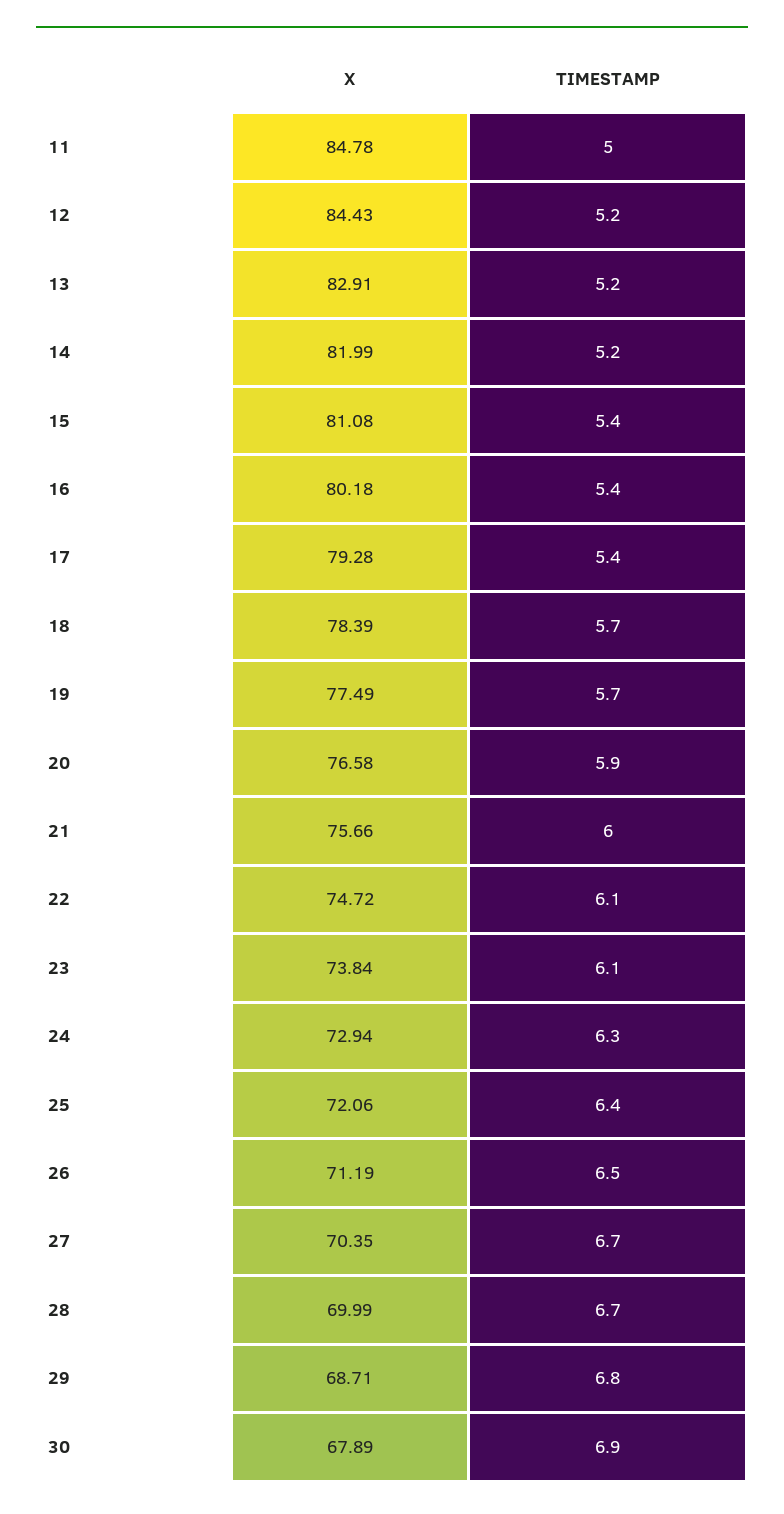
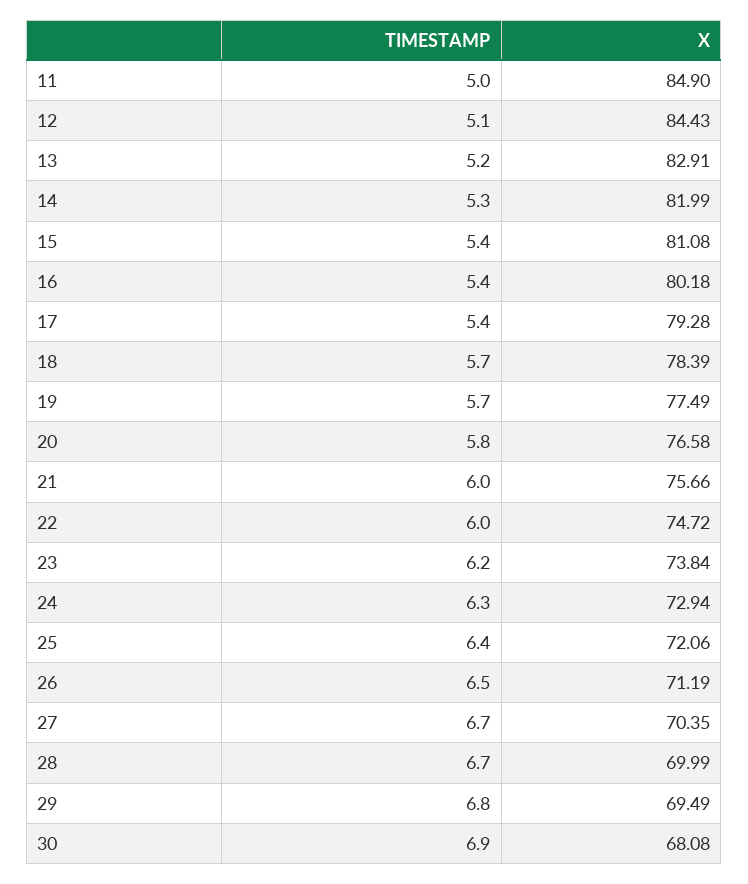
  {
    "X": {
-     "11": 84.78,
+     "11": 84.9,
      "12": 84.43,
      "13": 82.91,
      "14": 81.99,
      "15": 81.08,
      "16": 80.18,
      "17": 79.28,
      "18": 78.39,
      "19": 77.49,
      "20": 76.58,
      "21": 75.66,
      "22": 74.72,
      "23": 73.84,
      "24": 72.94,
      "25": 72.06,
      "26": 71.19,
      "27": 70.35,
      "28": 69.99,
-     "29": 68.71,
+     "29": 69.49,
-     "30": 67.89
+     "30": 68.08
    },
    "TIMESTAMP": {
      "11": 5,
-     "12": 5.2,
+     "12": 5.1,
      "13": 5.2,
-     "14": 5.2,
+     "14": 5.3,
      "15": 5.4,
      "16": 5.4,
      "17": 5.4,
      "18": 5.7,
      "19": 5.7,
-     "20": 5.9,
+     "20": 5.8,
      "21": 6,
-     "22": 6.1,
+     "22": 6,
-     "23": 6.1,
+     "23": 6.2,
      "24": 6.3,
      "25": 6.4,
      "26": 6.5,
      "27": 6.7,
      "28": 6.7,
      "29": 6.8,
      "30": 6.9
    }
  }

